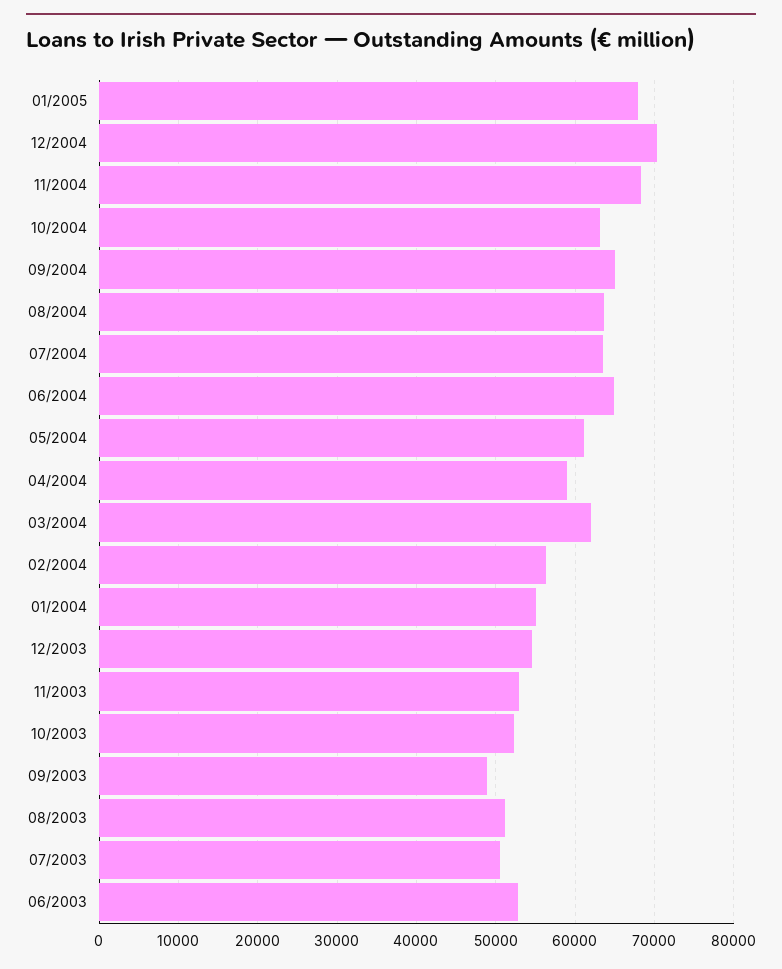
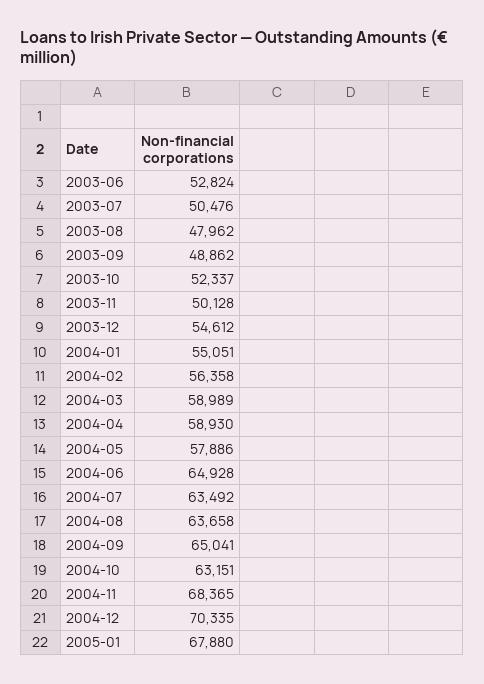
  {
    "01/2005": 67880,
    "12/2004": 70335,
    "11/2004": 68365,
    "10/2004": 63151,
    "09/2004": 65041,
    "08/2004": 63658,
    "07/2004": 63492,
    "06/2004": 64928,
-   "05/2004": 61000,
+   "05/2004": 57886,
    "04/2004": 58930,
-   "03/2004": 62000,
+   "03/2004": 58989,
    "02/2004": 56358,
    "01/2004": 55051,
    "12/2003": 54612,
-   "11/2003": 53000,
+   "11/2003": 50128,
    "10/2003": 52337,
    "09/2003": 48862,
-   "08/2003": 51000,
+   "08/2003": 47962,
    "07/2003": 50476,
    "06/2003": 52824
  }

